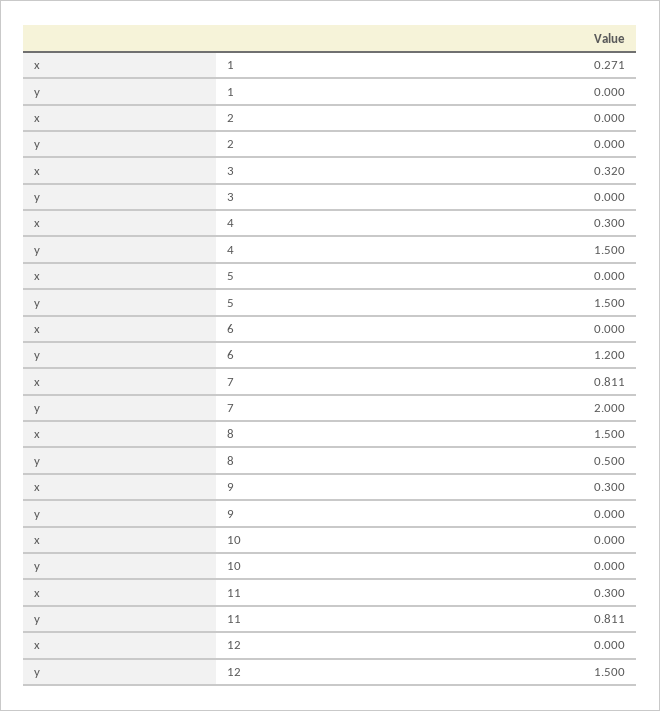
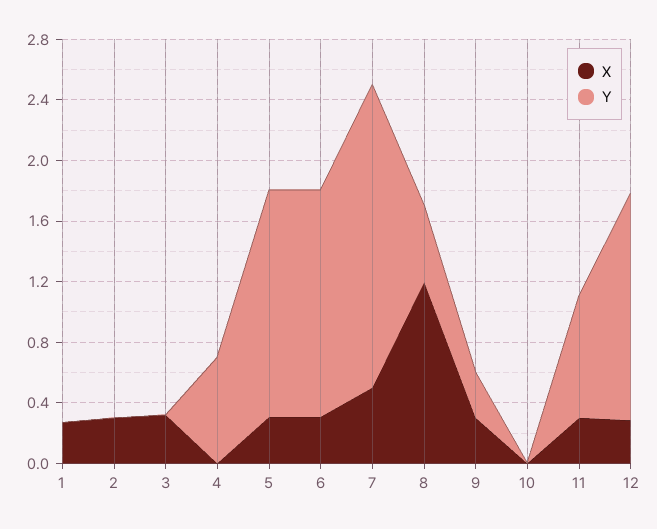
  {
    "x": {
      "1": 0.271,
-     "2": 0,
+     "2": 0.3,
      "3": 0.32,
-     "4": 0.3,
+     "4": 0,
-     "5": 0,
+     "5": 0.3,
-     "6": 0,
+     "6": 0.3,
-     "7": 0.811,
+     "7": 0.5,
-     "8": 1.5,
+     "8": 1.2,
      "9": 0.3,
      "10": 0,
      "11": 0.3,
-     "12": 0
+     "12": 0.3
    },
    "y": {
      "1": 0,
      "2": 0,
      "3": 0,
-     "4": 1.5,
+     "4": 0.7,
      "5": 1.5,
-     "6": 1.2,
+     "6": 1.5,
      "7": 2,
      "8": 0.5,
-     "9": 0,
+     "9": 0.3,
      "10": 0,
      "11": 0.811,
      "12": 1.5
    }
  }

